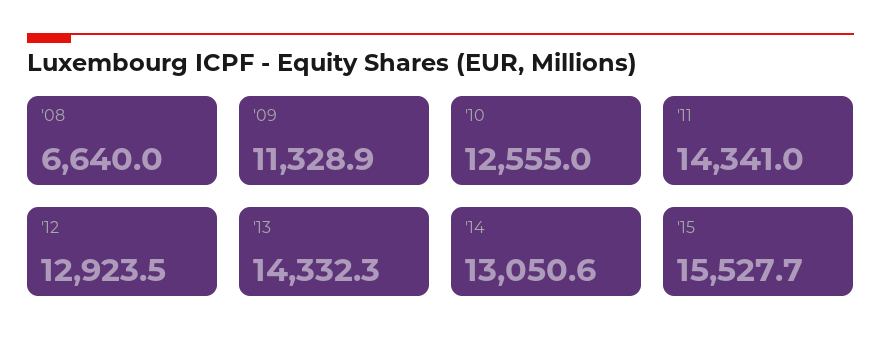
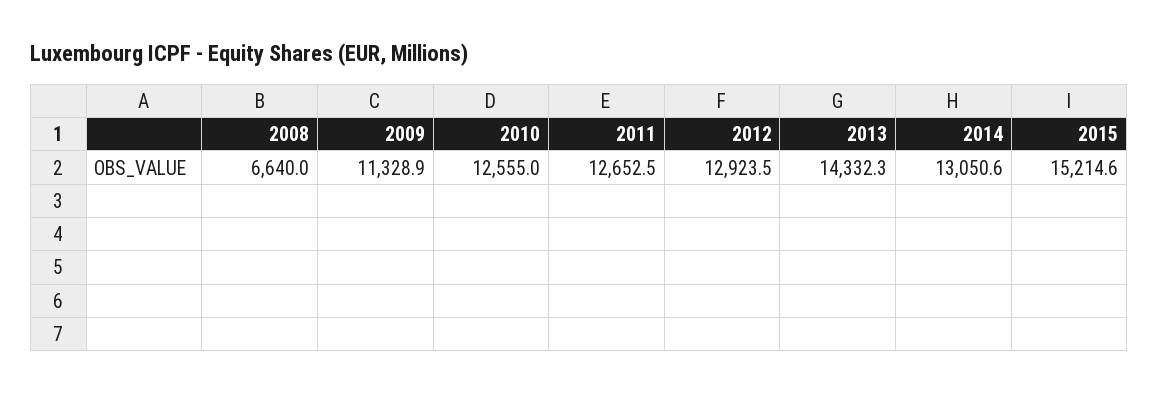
  {
    "'08": 6640,
    "'09": 11328.9,
    "'10": 12555,
-   "'11": 14341,
+   "'11": 12652.5,
    "'12": 12923.5,
    "'13": 14332.3,
    "'14": 13050.6,
-   "'15": 15527.7
+   "'15": 15214.6
  }

